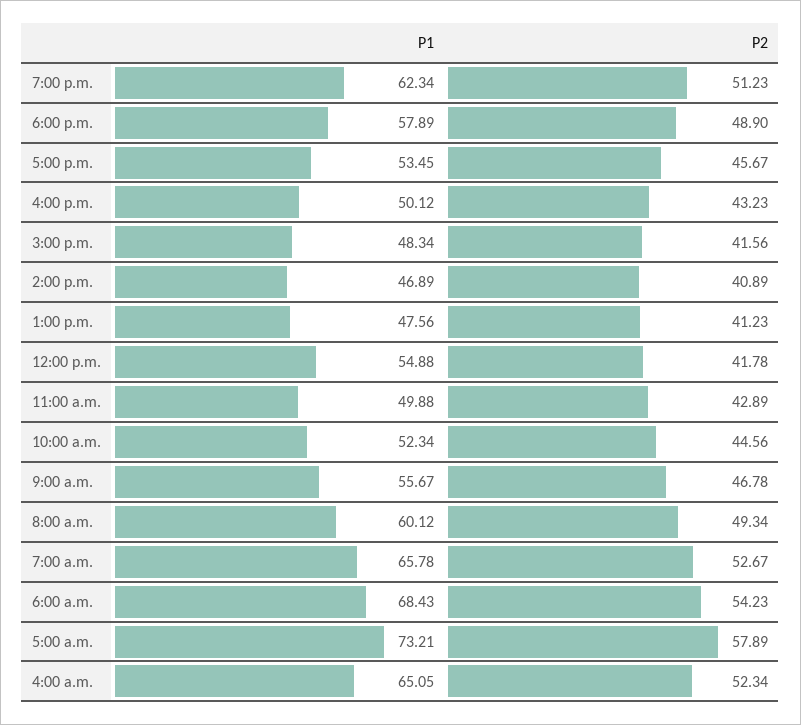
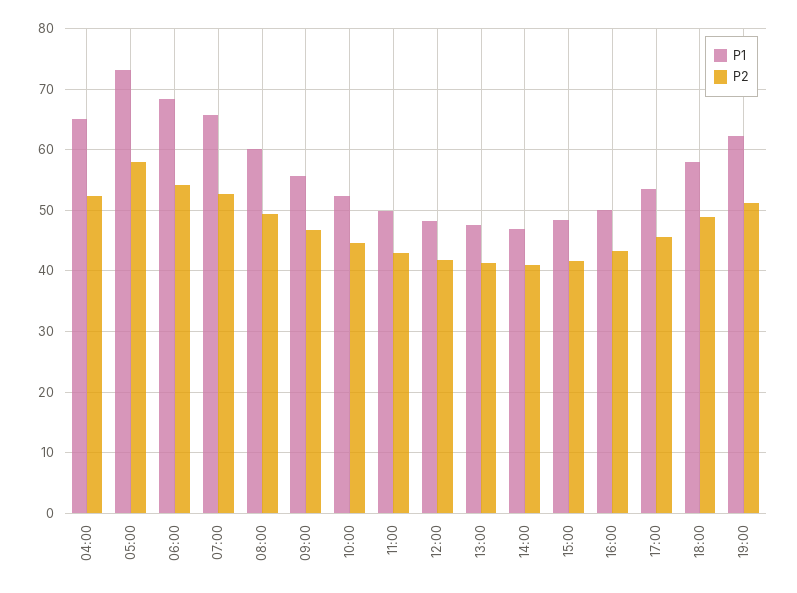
  {
    "P1": {
      "7:00 p.m.": 62.34,
      "6:00 p.m.": 57.89,
      "5:00 p.m.": 53.45,
      "4:00 p.m.": 50.12,
      "3:00 p.m.": 48.34,
      "2:00 p.m.": 46.89,
      "1:00 p.m.": 47.56,
-     "12:00 p.m.": 54.88,
+     "12:00 p.m.": 48,
      "11:00 a.m.": 49.88,
      "10:00 a.m.": 52.34,
      "9:00 a.m.": 55.67,
      "8:00 a.m.": 60.12,
      "7:00 a.m.": 65.78,
      "6:00 a.m.": 68.43,
      "5:00 a.m.": 73.21,
      "4:00 a.m.": 65.05
    },
    "P2": {
      "7:00 p.m.": 51.23,
      "6:00 p.m.": 48.9,
      "5:00 p.m.": 45.67,
      "4:00 p.m.": 43.23,
      "3:00 p.m.": 41.56,
      "2:00 p.m.": 40.89,
      "1:00 p.m.": 41.23,
      "12:00 p.m.": 41.78,
      "11:00 a.m.": 42.89,
      "10:00 a.m.": 44.56,
      "9:00 a.m.": 46.78,
      "8:00 a.m.": 49.34,
      "7:00 a.m.": 52.67,
      "6:00 a.m.": 54.23,
      "5:00 a.m.": 57.89,
      "4:00 a.m.": 52.34
    }
  }

